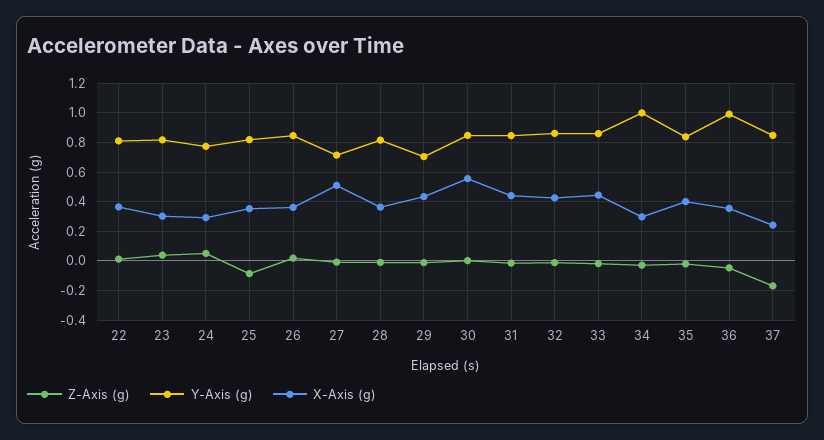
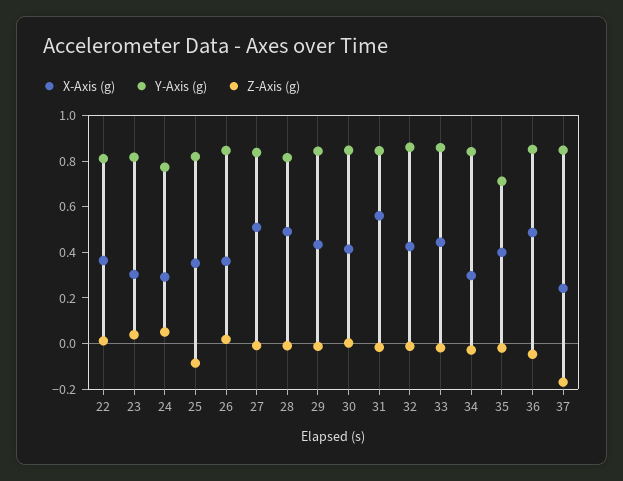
  {
    "Z-Axis (g)": {
      "22": 0,
      "23": 0.05,
      "24": 0.05,
      "25": -0.1,
      "26": 0,
      "27": 0,
      "28": 0,
      "29": 0,
      "30": 0,
      "31": 0,
      "32": 0,
      "33": 0,
      "34": -0.05,
      "35": 0,
      "36": -0.05,
      "37": -0.15
    },
    "Y-Axis (g)": {
      "22": 0.8,
      "23": 0.8,
      "24": 0.75,
      "25": 0.8,
      "26": 0.85,
-     "27": 0.7,
+     "27": 0.85,
      "28": 0.8,
-     "29": 0.7,
+     "29": 0.85,
      "30": 0.85,
      "31": 0.85,
      "32": 0.85,
      "33": 0.85,
-     "34": 1,
+     "34": 0.85,
-     "35": 0.85,
+     "35": 0.7,
-     "36": 1,
+     "36": 0.85,
      "37": 0.85
    },
    "X-Axis (g)": {
      "22": 0.35,
      "23": 0.3,
      "24": 0.3,
      "25": 0.35,
      "26": 0.35,
      "27": 0.5,
-     "28": 0.35,
+     "28": 0.5,
      "29": 0.45,
-     "30": 0.55,
+     "30": 0.4,
-     "31": 0.45,
+     "31": 0.55,
      "32": 0.45,
      "33": 0.45,
      "34": 0.3,
      "35": 0.4,
-     "36": 0.35,
+     "36": 0.5,
      "37": 0.25
    }
  }

